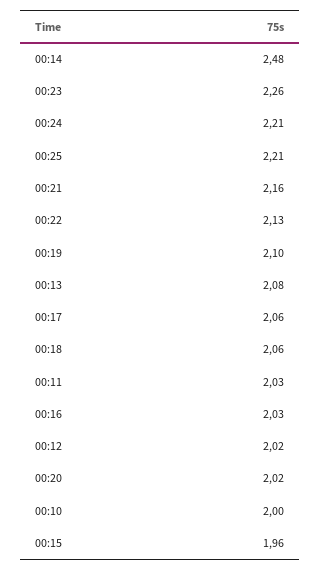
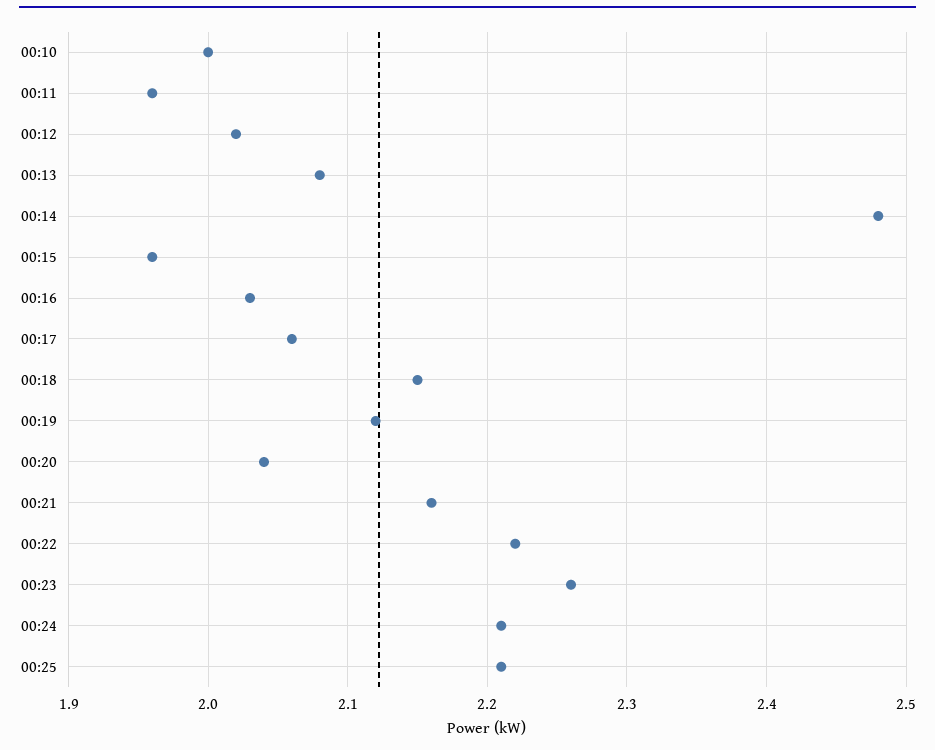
  {
    "00:14": 2.48,
    "00:23": 2.26,
    "00:24": 2.21,
    "00:25": 2.21,
    "00:21": 2.16,
-   "00:22": 2.13,
+   "00:22": 2.22,
-   "00:19": 2.1,
+   "00:19": 2.12,
    "00:13": 2.08,
    "00:17": 2.06,
-   "00:18": 2.06,
+   "00:18": 2.15,
-   "00:11": 2.03,
+   "00:11": 1.96,
    "00:16": 2.03,
    "00:12": 2.02,
-   "00:20": 2.02,
+   "00:20": 2.04,
    "00:10": 2,
    "00:15": 1.96
  }

